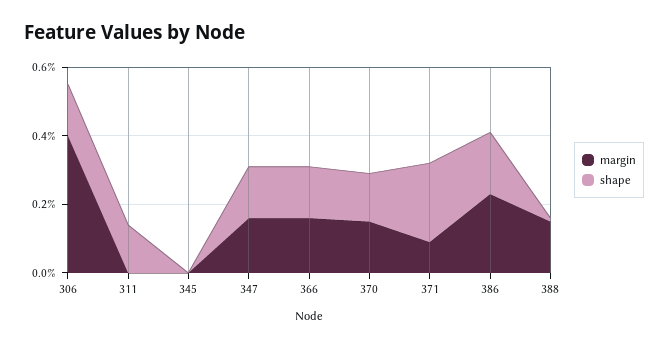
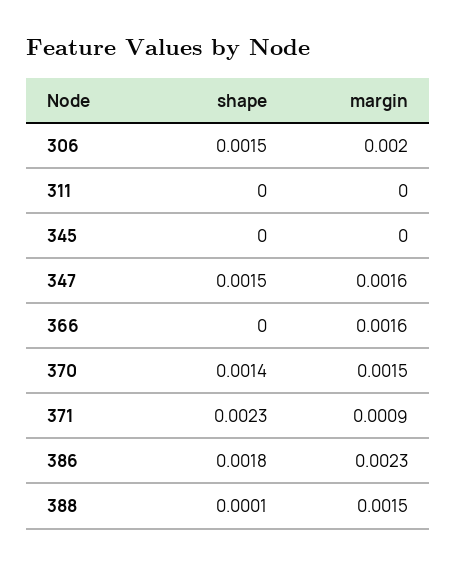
  {
    "margin": {
-     "306": 0.004,
+     "306": 0.002,
      "311": 0,
      "345": 0,
      "347": 0.0016,
      "366": 0.0016,
      "370": 0.0015,
      "371": 0.0009,
      "386": 0.0023,
      "388": 0.0015
    },
    "shape": {
      "306": 0.0015,
-     "311": 0.0015,
+     "311": 0,
      "345": 0,
      "347": 0.0015,
-     "366": 0.0015,
+     "366": 0,
      "370": 0.0014,
      "371": 0.0023,
      "386": 0.0018,
      "388": 0.0001
    }
  }

